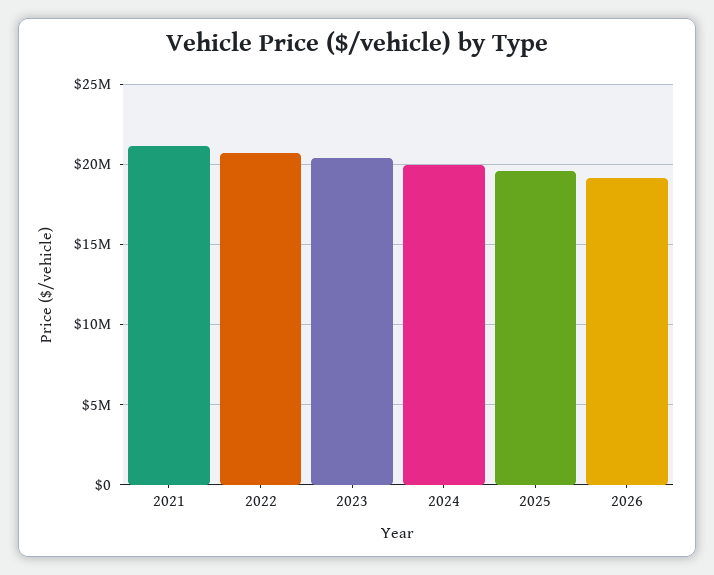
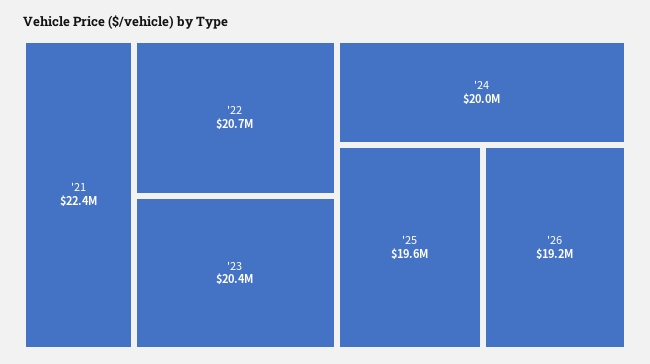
  {
-   "2021": 21000000,
+   "2021": 22400000,
    "2022": 20700000,
    "2023": 20400000,
    "2024": 20000000,
    "2025": 19600000,
    "2026": 19200000
  }

